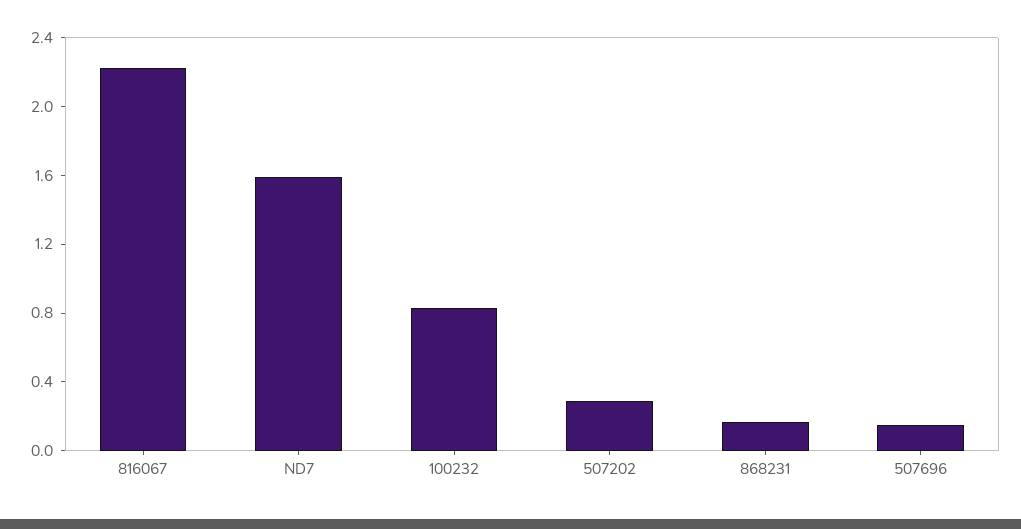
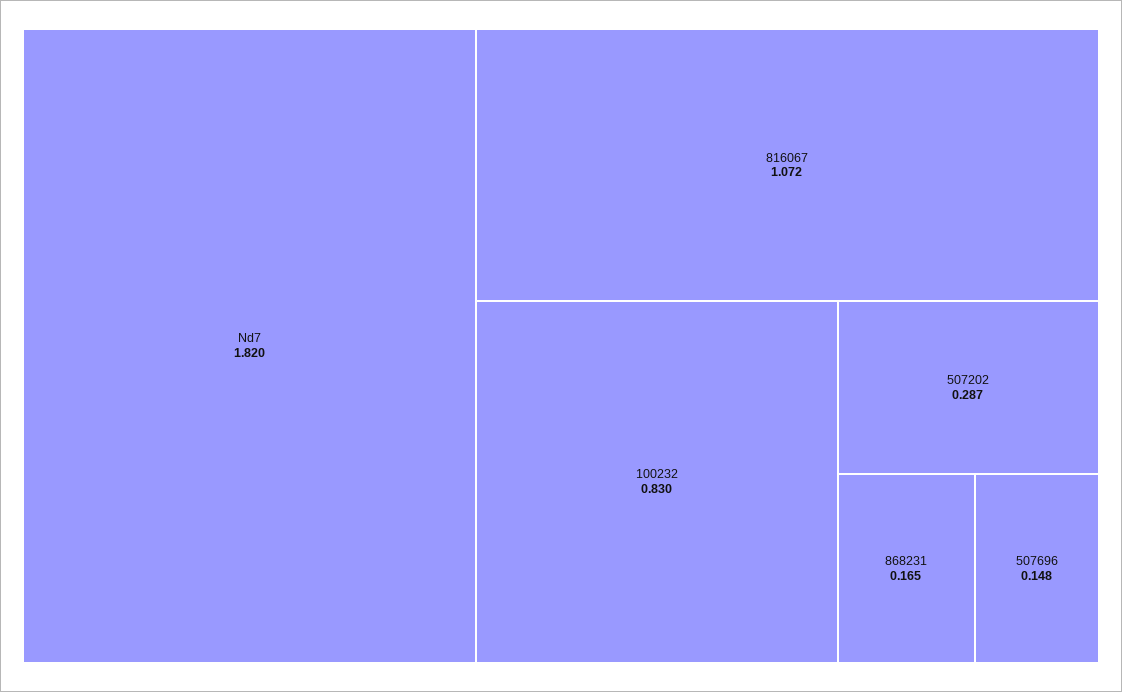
  {
-   "816067": 2.2,
+   "816067": 1.072,
-   "ND7": 1.6,
+   "ND7": 1.82,
    "100232": 0.83,
    "507202": 0.287,
    "868231": 0.165,
    "507696": 0.148
  }

